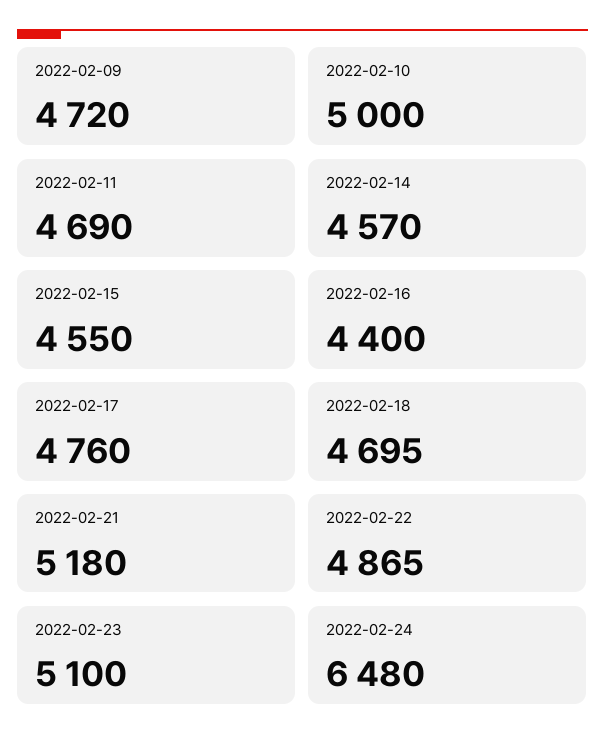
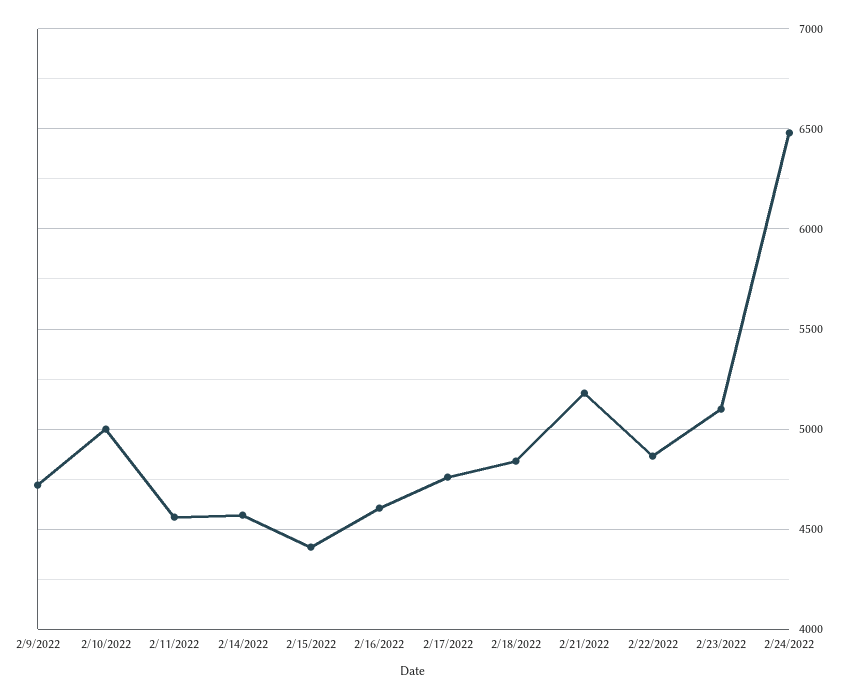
  {
    "2022-02-09": 4720,
    "2022-02-10": 5000,
-   "2022-02-11": 4690,
+   "2022-02-11": 4550,
    "2022-02-14": 4570,
-   "2022-02-15": 4550,
+   "2022-02-15": 4400,
-   "2022-02-16": 4400,
+   "2022-02-16": 4600,
    "2022-02-17": 4760,
-   "2022-02-18": 4695,
+   "2022-02-18": 4850,
    "2022-02-21": 5180,
    "2022-02-22": 4865,
    "2022-02-23": 5100,
    "2022-02-24": 6480
  }

